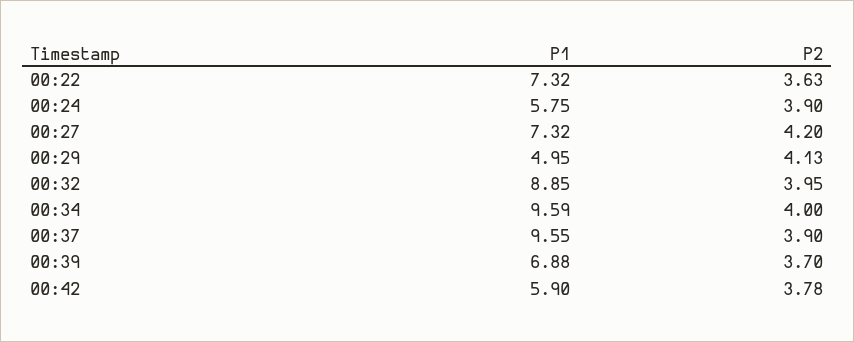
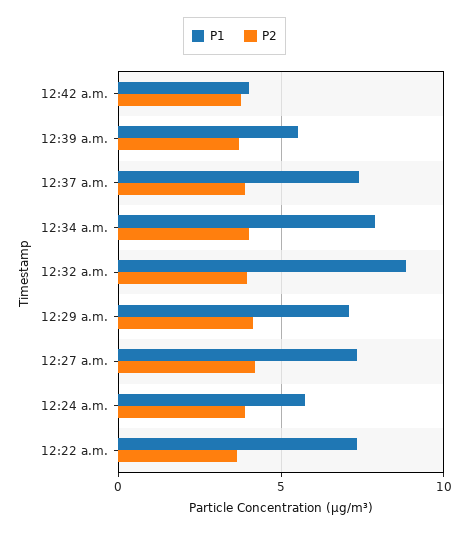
  {
    "P1": {
      "00:22": 7.32,
      "00:24": 5.75,
      "00:27": 7.32,
-     "00:29": 4.95,
+     "00:29": 7,
      "00:32": 8.85,
-     "00:34": 9.59,
+     "00:34": 8,
-     "00:37": 9.55,
+     "00:37": 7.5,
-     "00:39": 6.88,
+     "00:39": 5.5,
-     "00:42": 5.9
+     "00:42": 4
    },
    "P2": {
      "00:22": 3.63,
      "00:24": 3.9,
      "00:27": 4.2,
      "00:29": 4.13,
      "00:32": 3.95,
      "00:34": 4,
      "00:37": 3.9,
      "00:39": 3.7,
      "00:42": 3.78
    }
  }

